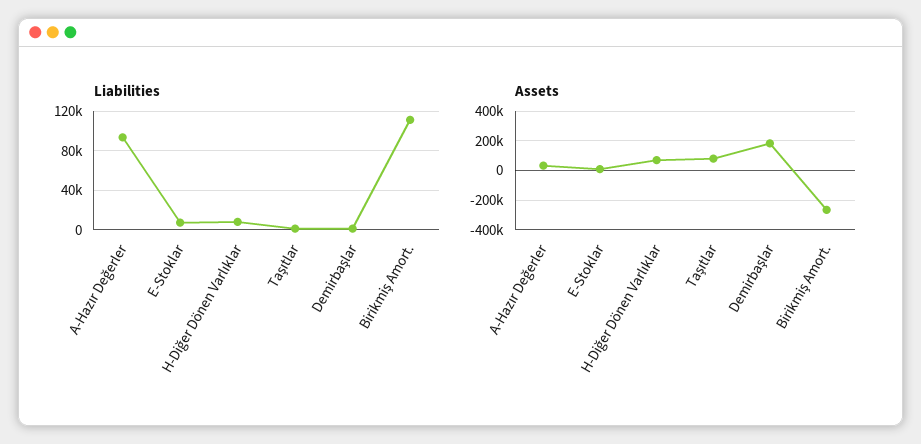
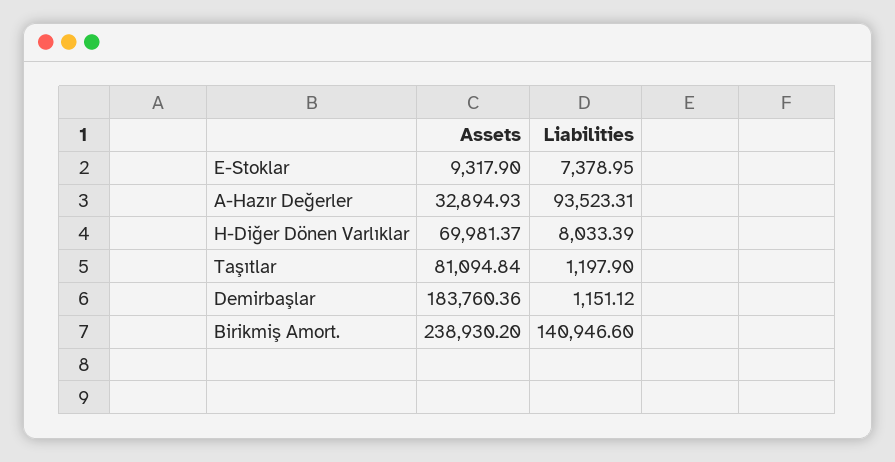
  {
    "Liabilities": {
      "A-Hazır Değerler": 93523.31,
      "E-Stoklar": 7378.95,
      "H-Diğer Dönen Varlıklar": 8033.39,
      "Taşıtlar": 1197.9,
      "Demirbaşlar": 1151.12,
-     "Birikmiş Amort.": 110000
+     "Birikmiş Amort.": 140946.6
    },
    "Assets": {
      "A-Hazır Değerler": 32894.93,
      "E-Stoklar": 9317.9,
      "H-Diğer Dönen Varlıklar": 69981.37,
      "Taşıtlar": 81094.84,
      "Demirbaşlar": 183760.36,
-     "Birikmiş Amort.": -250000
+     "Birikmiş Amort.": 238930.2
    }
  }

